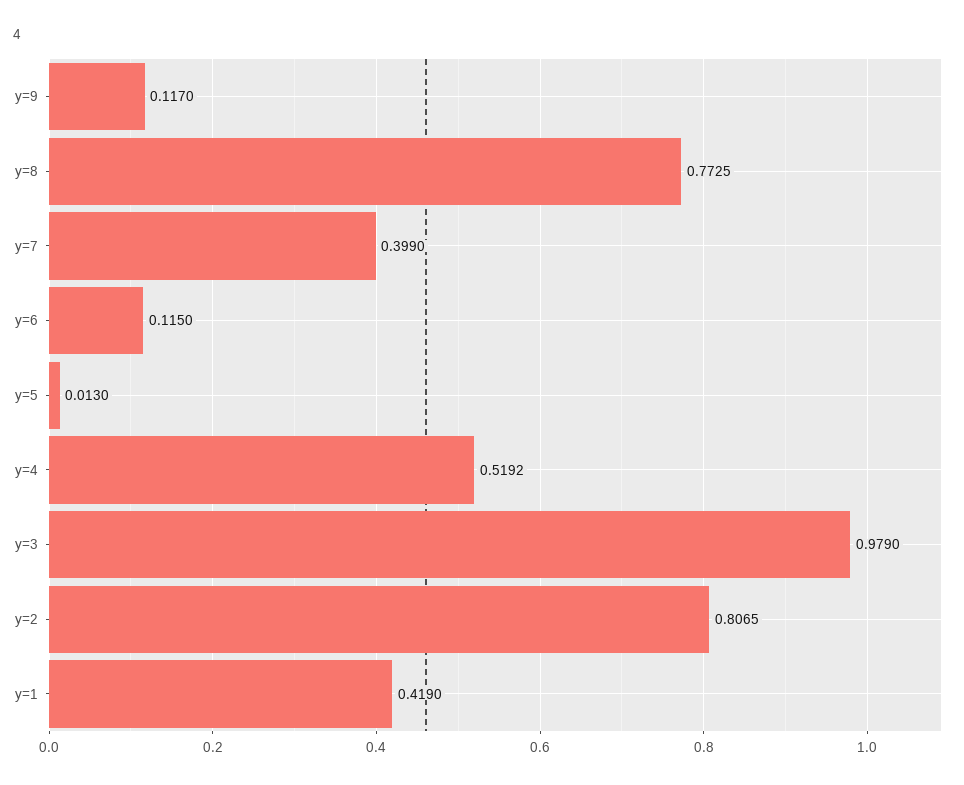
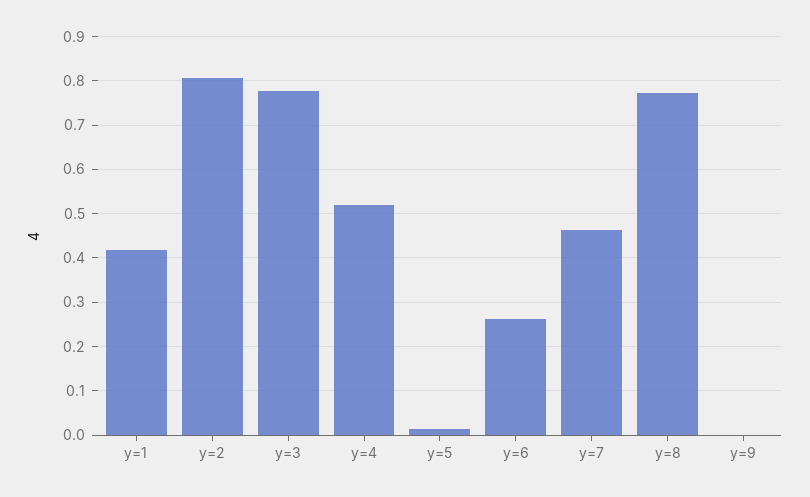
  {
-   "y=9": 0.117,
+   "y=9": 0,
    "y=8": 0.7725,
-   "y=7": 0.399,
+   "y=7": 0.46,
-   "y=6": 0.115,
+   "y=6": 0.26,
    "y=5": 0.013,
    "y=4": 0.5192,
-   "y=3": 0.979,
+   "y=3": 0.78,
    "y=2": 0.8065,
    "y=1": 0.419
  }

